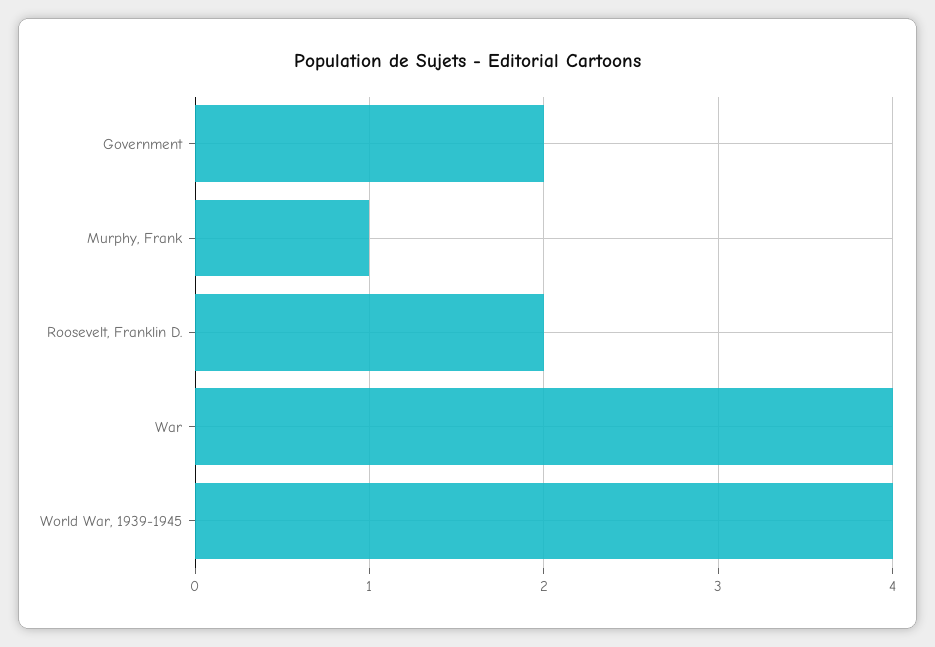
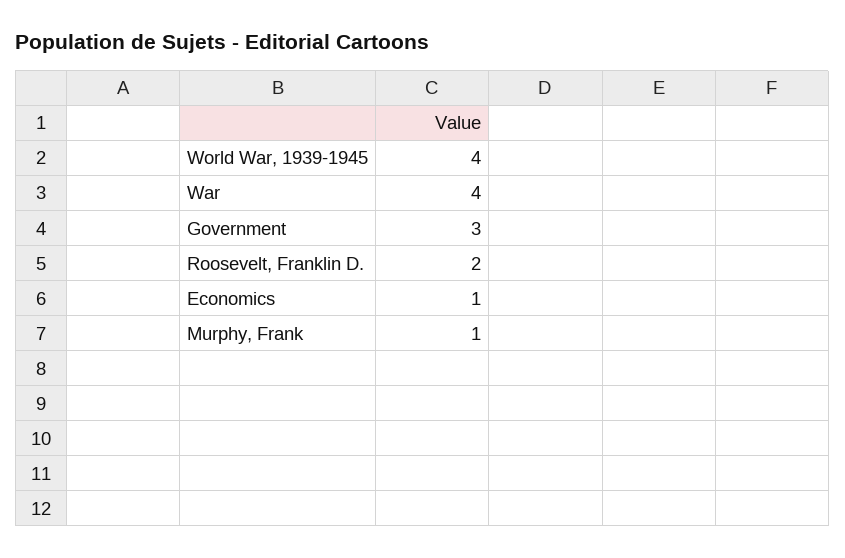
  {
-   "Government": 2,
+   "Government": 3,
    "Murphy, Frank": 1,
    "Roosevelt, Franklin D.": 2,
    "War": 4,
-   "World War, 1939-1945": 4
+   "World War, 1939-1945": 4,
+   "Economics": 1
  }

